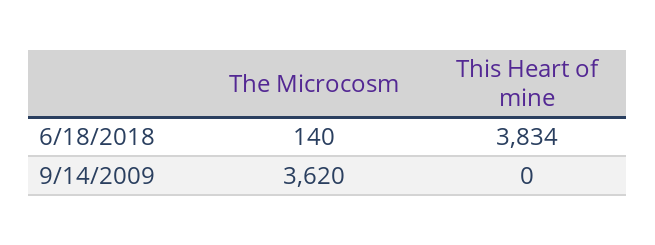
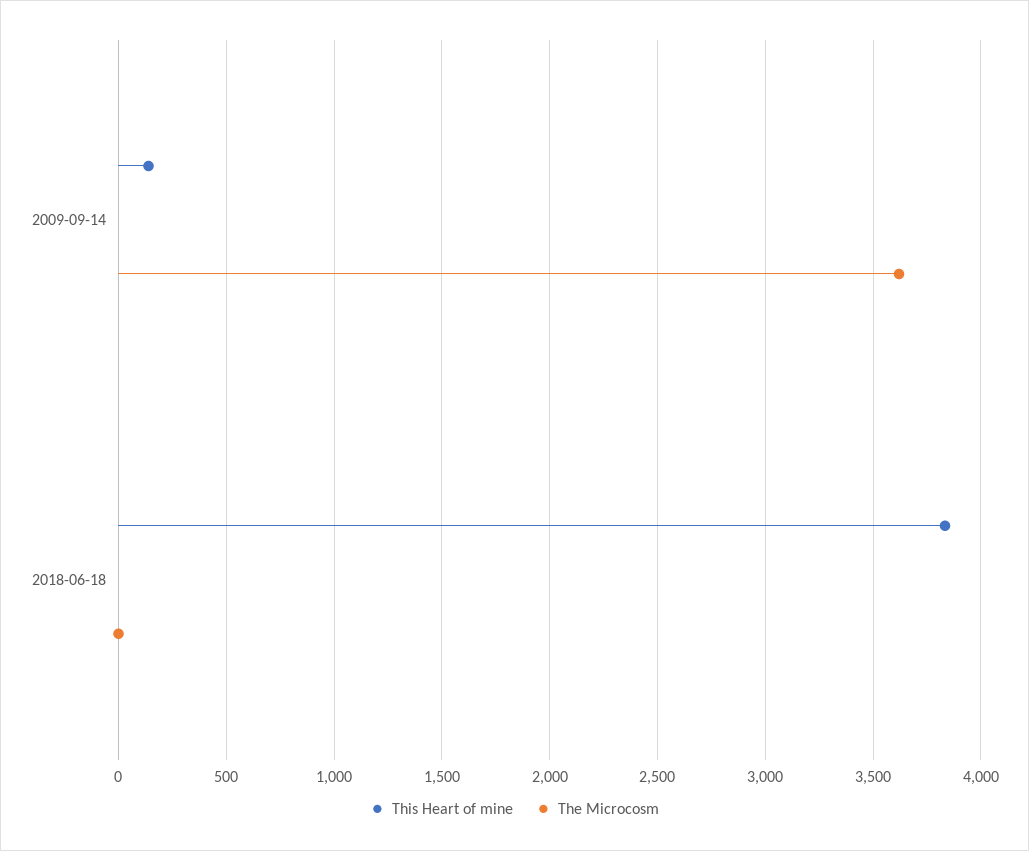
  {
    "The Microcosm": {
-     "6/18/2018": 140,
+     "6/18/2018": 0,
      "9/14/2009": 3620
    },
    "This Heart of mine": {
      "6/18/2018": 3834,
-     "9/14/2009": 0
+     "9/14/2009": 150
    }
  }

